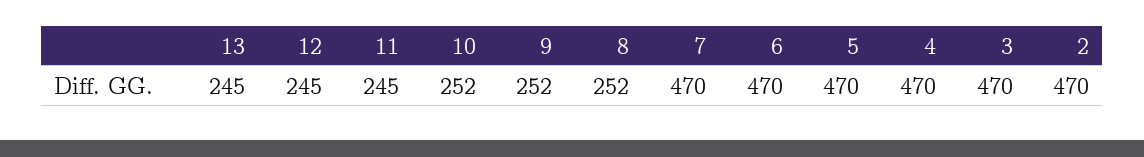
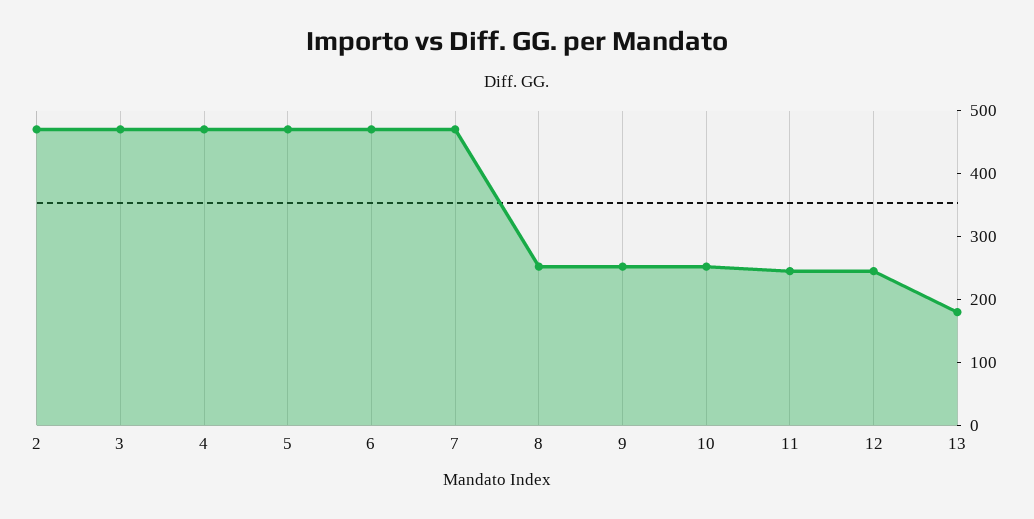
  {
-   "13": 245,
+   "13": 180,
    "12": 245,
    "11": 245,
    "10": 252,
    "9": 252,
    "8": 252,
    "7": 470,
    "6": 470,
    "5": 470,
    "4": 470,
    "3": 470,
    "2": 470
  }

